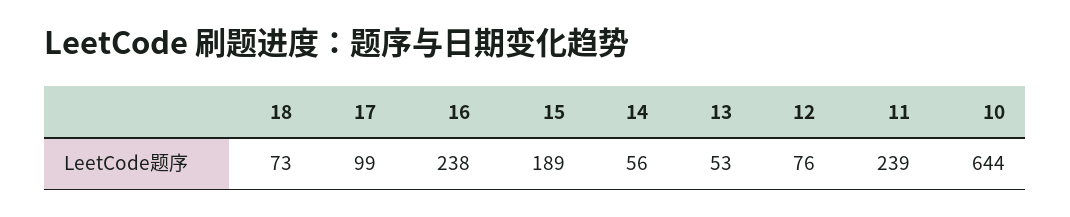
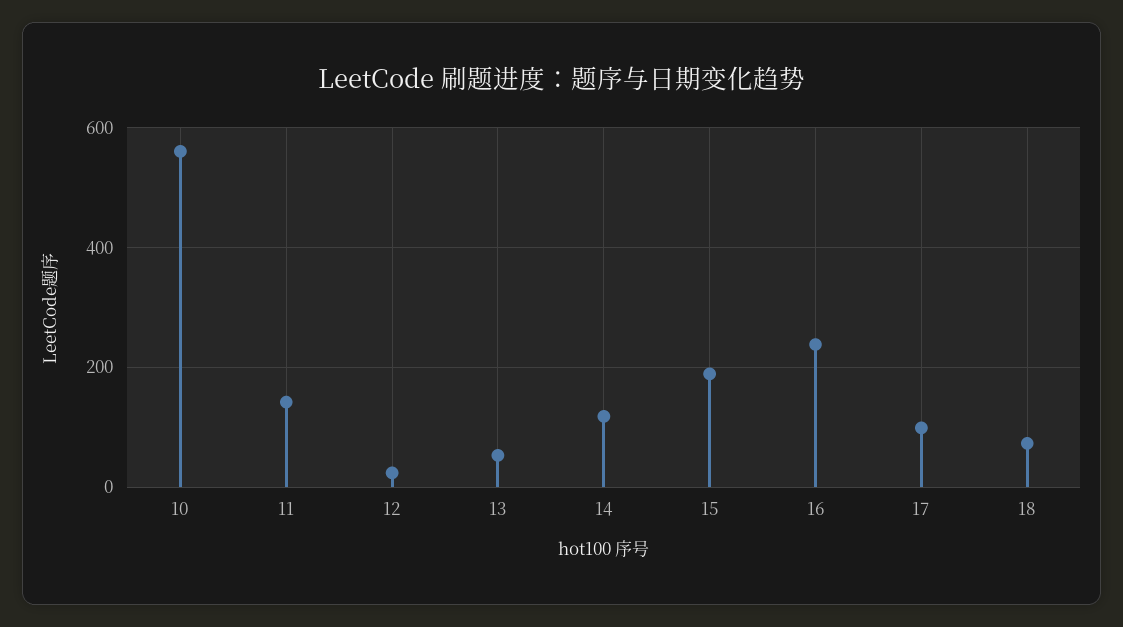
  {
    "18": 73,
    "17": 99,
    "16": 238,
    "15": 189,
-   "14": 56,
+   "14": 120,
    "13": 53,
-   "12": 76,
+   "12": 20,
-   "11": 239,
+   "11": 140,
-   "10": 644
+   "10": 560
  }

